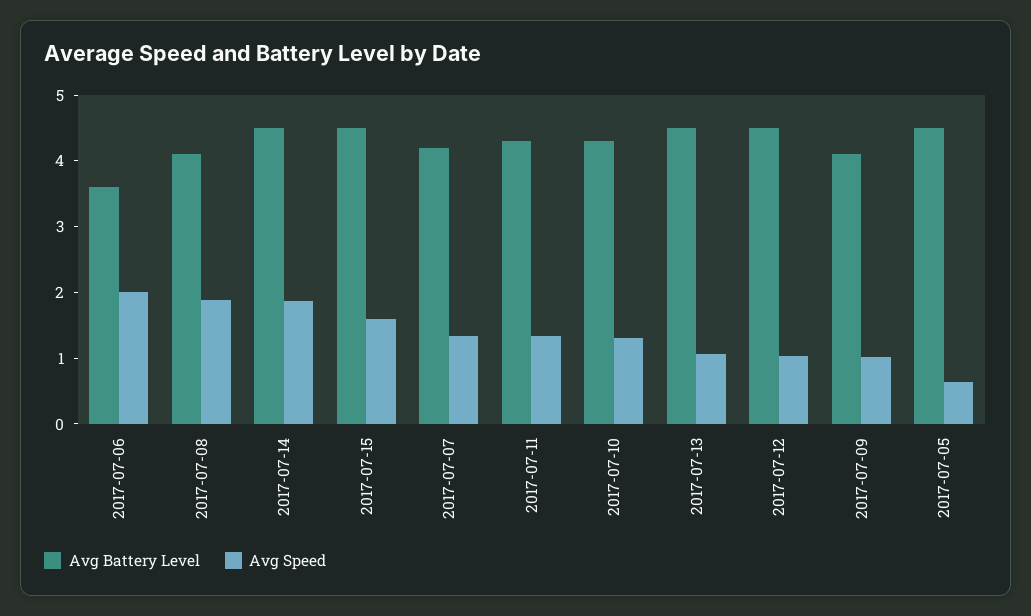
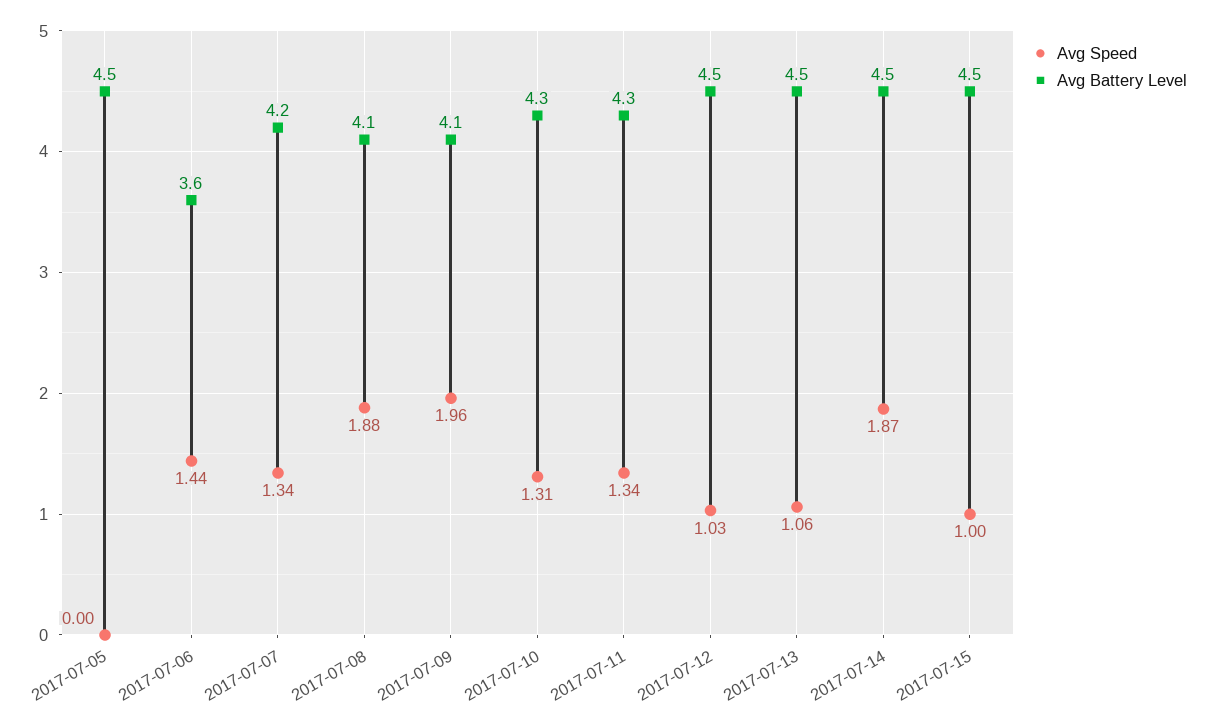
  {
    "Avg Battery Level": {
      "2017-07-06": 3.6,
      "2017-07-08": 4.1,
      "2017-07-14": 4.5,
      "2017-07-15": 4.5,
      "2017-07-07": 4.2,
      "2017-07-11": 4.3,
      "2017-07-10": 4.3,
      "2017-07-13": 4.5,
      "2017-07-12": 4.5,
      "2017-07-09": 4.1,
      "2017-07-05": 4.5
    },
    "Avg Speed": {
-     "2017-07-06": 2,
+     "2017-07-06": 1.44,
      "2017-07-08": 1.88,
      "2017-07-14": 1.87,
-     "2017-07-15": 1.6,
+     "2017-07-15": 1,
      "2017-07-07": 1.34,
      "2017-07-11": 1.34,
      "2017-07-10": 1.31,
      "2017-07-13": 1.06,
      "2017-07-12": 1.03,
-     "2017-07-09": 1,
+     "2017-07-09": 1.96,
-     "2017-07-05": 0.6
+     "2017-07-05": 0
    }
  }

